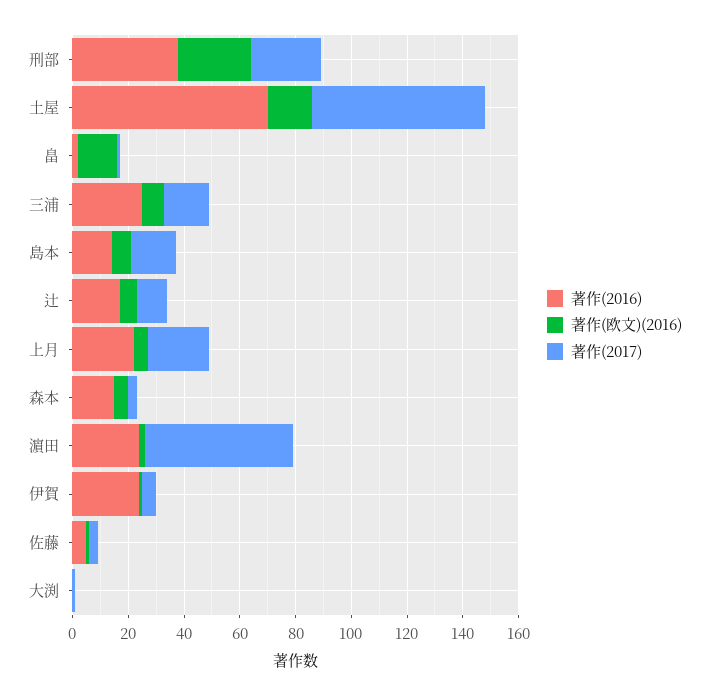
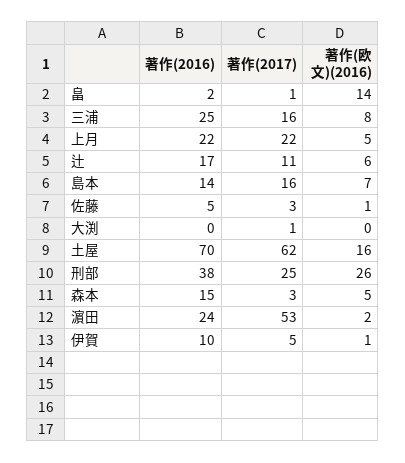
  {
    "著作(2016)": {
      "刑部": 38,
      "土屋": 70,
      "畠": 2,
      "三浦": 25,
      "島本": 14,
      "辻": 17,
      "上月": 22,
      "森本": 15,
      "濵田": 24,
-     "伊賀": 25,
+     "伊賀": 10,
      "佐藤": 5,
      "大渕": 0
    },
    "著作(欧文)(2016)": {
      "刑部": 26,
      "土屋": 16,
      "畠": 14,
      "三浦": 8,
      "島本": 7,
      "辻": 6,
      "上月": 5,
      "森本": 5,
      "濵田": 2,
      "伊賀": 1,
      "佐藤": 1,
      "大渕": 0
    },
    "著作(2017)": {
      "刑部": 25,
      "土屋": 62,
      "畠": 1,
      "三浦": 16,
      "島本": 16,
      "辻": 11,
      "上月": 22,
      "森本": 3,
      "濵田": 53,
      "伊賀": 5,
      "佐藤": 3,
      "大渕": 1
    }
  }

